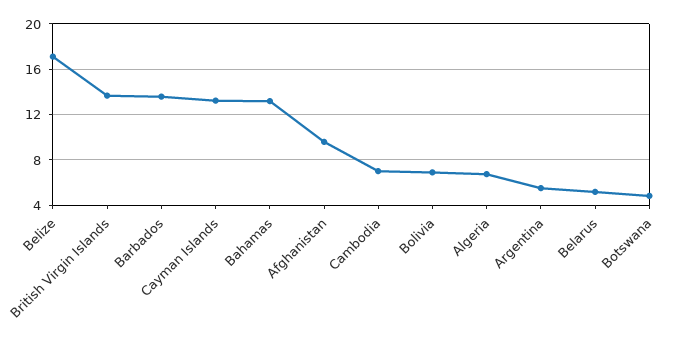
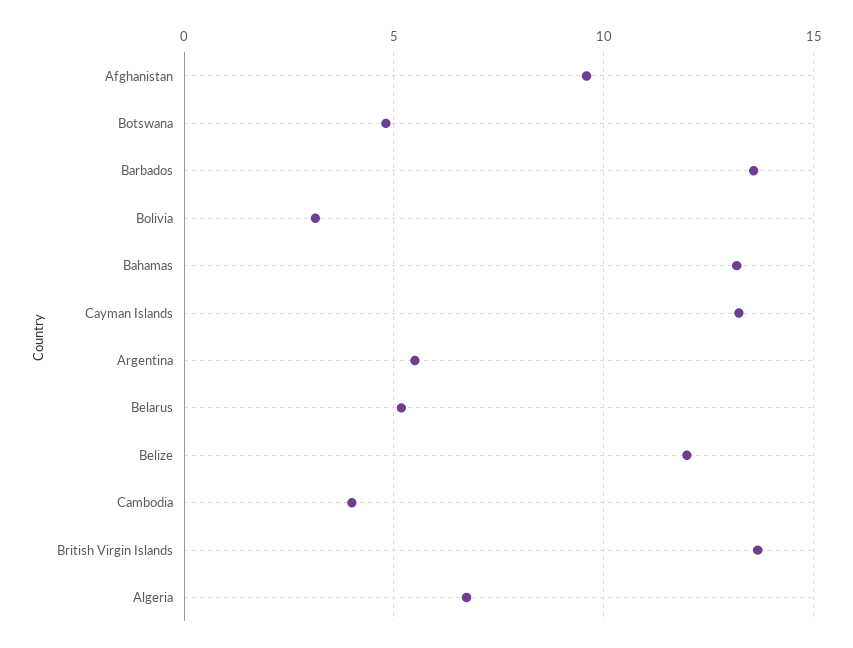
  {
-   "Belize": 17,
+   "Belize": 12,
    "British Virgin Islands": 13.5,
    "Barbados": 13.5,
    "Cayman Islands": 13,
    "Bahamas": 13,
    "Afghanistan": 9.5,
-   "Cambodia": 7,
+   "Cambodia": 4,
-   "Bolivia": 7,
+   "Bolivia": 3,
    "Algeria": 6.5,
    "Argentina": 5.5,
    "Belarus": 5,
    "Botswana": 5
  }

